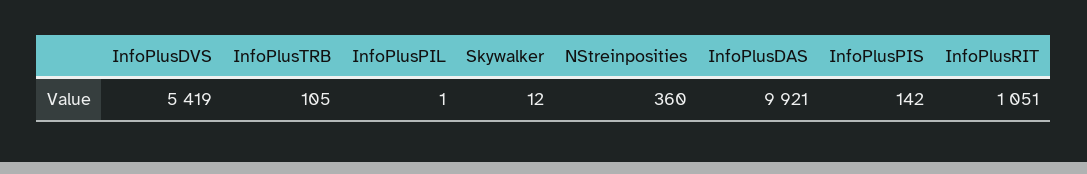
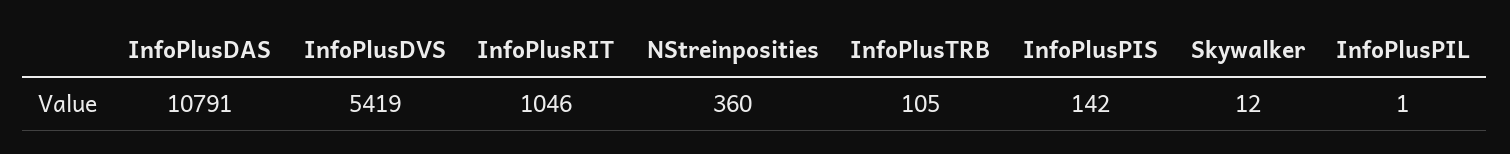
  {
    "InfoPlusDVS": 5419,
    "InfoPlusTRB": 105,
    "InfoPlusPIL": 1,
    "Skywalker": 12,
    "NStreinposities": 360,
-   "InfoPlusDAS": 9921,
+   "InfoPlusDAS": 10791,
    "InfoPlusPIS": 142,
-   "InfoPlusRIT": 1051
+   "InfoPlusRIT": 1046
  }

